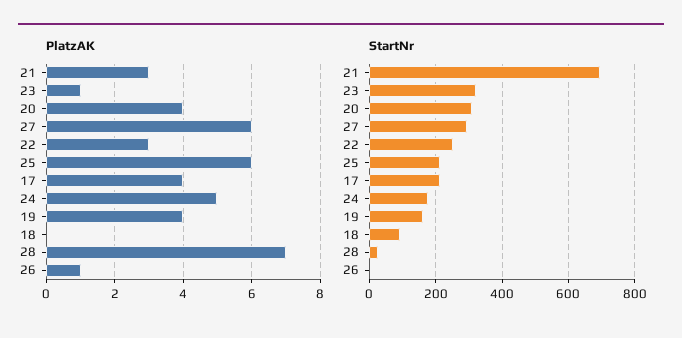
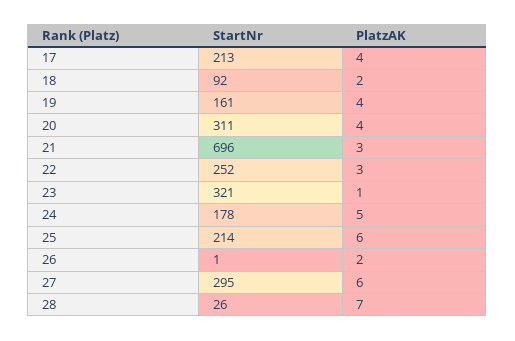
  {
    "PlatzAK": {
      "21": 3,
      "23": 1,
      "20": 4,
      "27": 6,
      "22": 3,
      "25": 6,
      "17": 4,
      "24": 5,
      "19": 4,
-     "18": 0,
+     "18": 2,
      "28": 7,
-     "26": 1
+     "26": 2
    },
    "StartNr": {
      "21": 696,
      "23": 321,
      "20": 311,
      "27": 295,
      "22": 252,
      "25": 214,
      "17": 213,
      "24": 178,
      "19": 161,
      "18": 92,
      "28": 26,
      "26": 1
    }
  }

